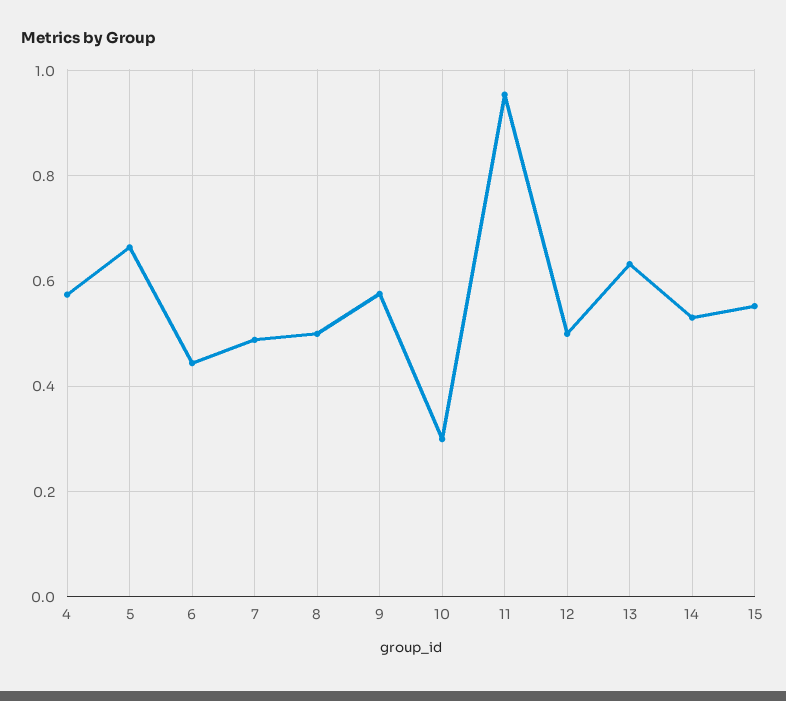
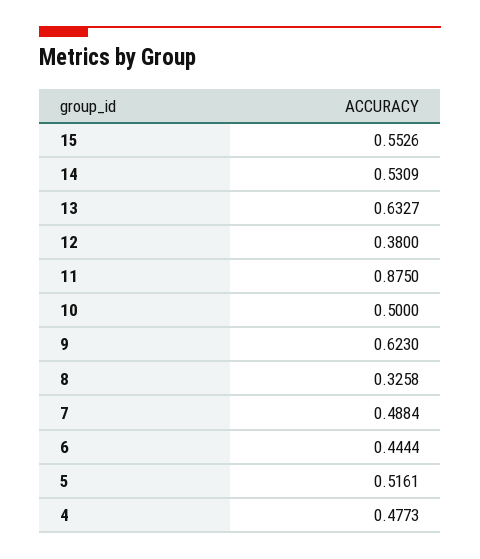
  {
-   "4": 0.58,
+   "4": 0.4773,
-   "5": 0.66,
+   "5": 0.5161,
    "6": 0.4444,
    "7": 0.4884,
-   "8": 0.5,
+   "8": 0.3258,
-   "9": 0.58,
+   "9": 0.623,
-   "10": 0.3,
+   "10": 0.5,
-   "11": 0.96,
+   "11": 0.875,
-   "12": 0.5,
+   "12": 0.38,
    "13": 0.6327,
    "14": 0.5309,
    "15": 0.5526
  }

